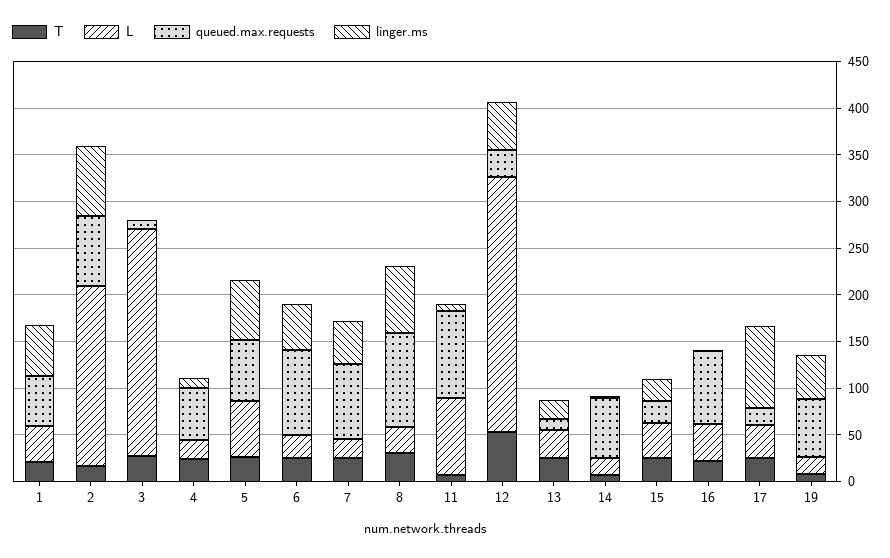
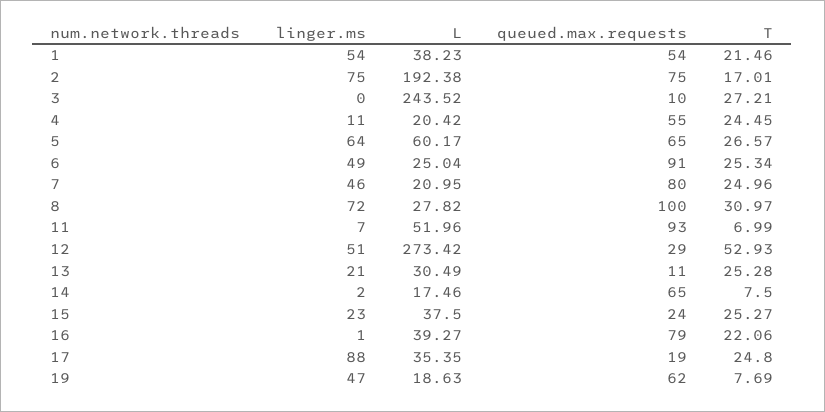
  {
    "T": {
      "1": 21.46,
      "2": 17.01,
      "3": 27.21,
      "4": 24.45,
      "5": 26.57,
      "6": 25.34,
      "7": 24.96,
      "8": 30.97,
      "11": 6.99,
      "12": 52.93,
      "13": 25.28,
      "14": 7.5,
      "15": 25.27,
      "16": 22.06,
      "17": 24.8,
      "19": 7.69
    },
    "L": {
      "1": 38.23,
      "2": 192.38,
      "3": 243.52,
      "4": 20.42,
      "5": 60.17,
      "6": 25.04,
      "7": 20.95,
      "8": 27.82,
-     "11": 80,
+     "11": 51.96,
      "12": 273.42,
      "13": 30.49,
      "14": 17.46,
      "15": 37.5,
      "16": 39.27,
      "17": 35.35,
      "19": 18.63
    },
    "queued.max.requests": {
      "1": 54,
      "2": 75,
      "3": 10,
      "4": 55,
      "5": 65,
      "6": 91,
      "7": 80,
      "8": 100,
      "11": 93,
      "12": 29,
      "13": 11,
      "14": 65,
      "15": 24,
      "16": 79,
      "17": 19,
      "19": 62
    },
    "linger.ms": {
      "1": 54,
      "2": 75,
      "3": 0,
      "4": 11,
      "5": 64,
      "6": 49,
      "7": 46,
      "8": 72,
      "11": 7,
      "12": 51,
      "13": 21,
      "14": 2,
      "15": 23,
      "16": 1,
      "17": 88,
      "19": 47
    }
  }

